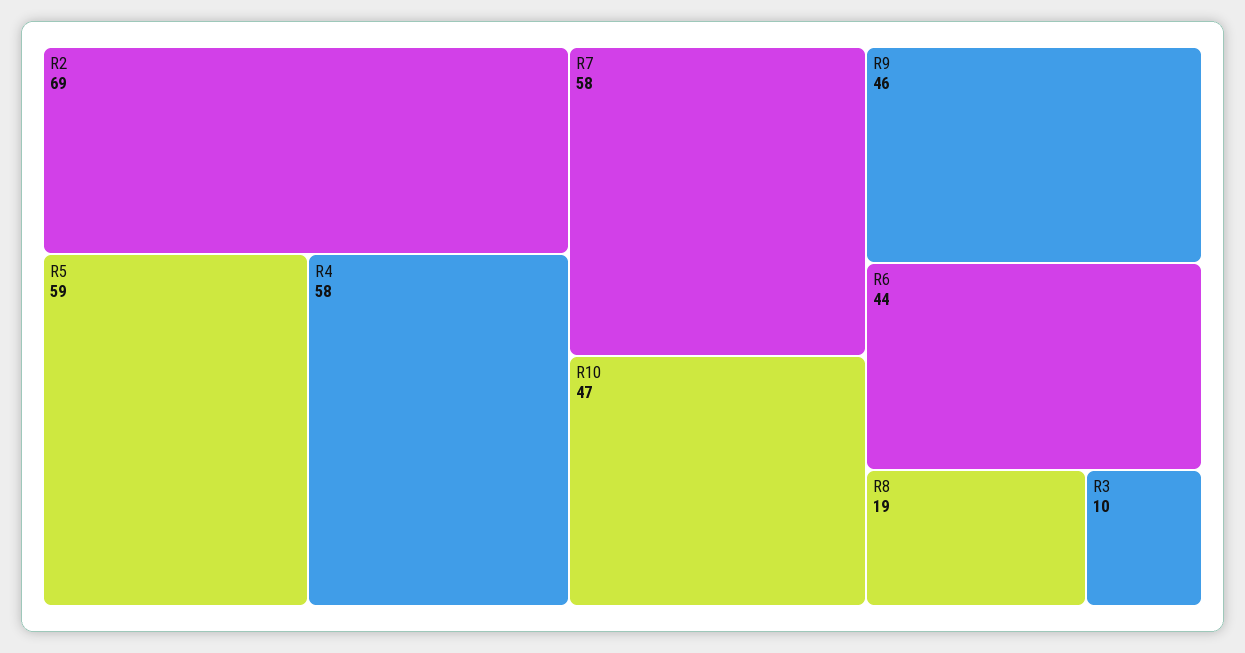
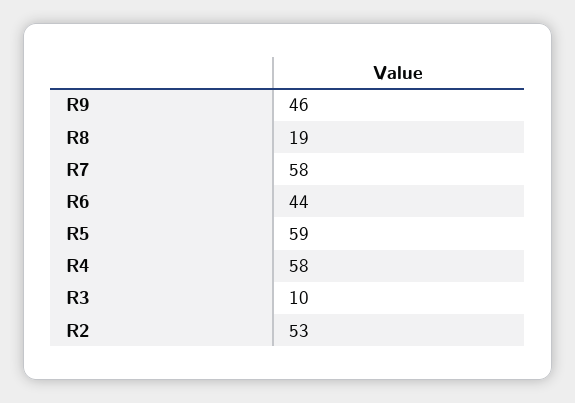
  {
-   "R2": 69,
+   "R2": 53,
    "R5": 59,
    "R4": 58,
    "R7": 58,
-   "R10": 47,
    "R9": 46,
    "R6": 44,
    "R8": 19,
    "R3": 10
  }

